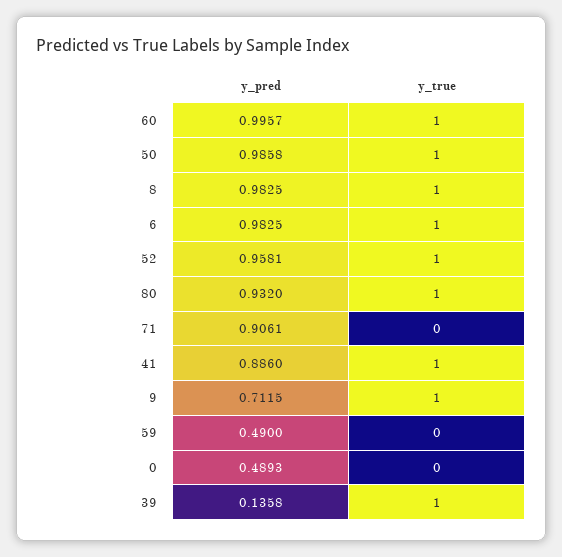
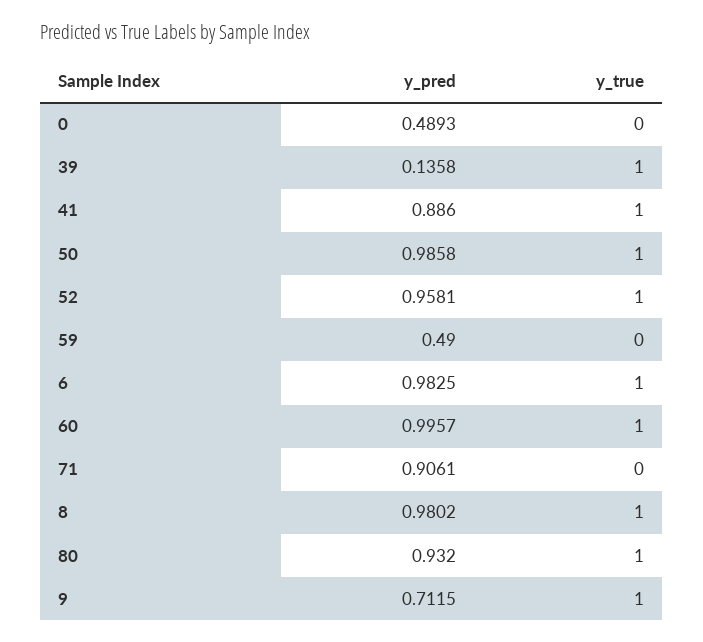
  {
    "y_pred": {
      "60": 0.9957,
      "50": 0.9858,
-     "8": 0.9825,
+     "8": 0.9802,
      "6": 0.9825,
      "52": 0.9581,
      "80": 0.932,
      "71": 0.9061,
      "41": 0.886,
      "9": 0.7115,
      "59": 0.49,
      "0": 0.4893,
      "39": 0.1358
    },
    "y_true": {
      "60": 1,
      "50": 1,
      "8": 1,
      "6": 1,
      "52": 1,
      "80": 1,
      "71": 0,
      "41": 1,
      "9": 1,
      "59": 0,
      "0": 0,
      "39": 1
    }
  }

